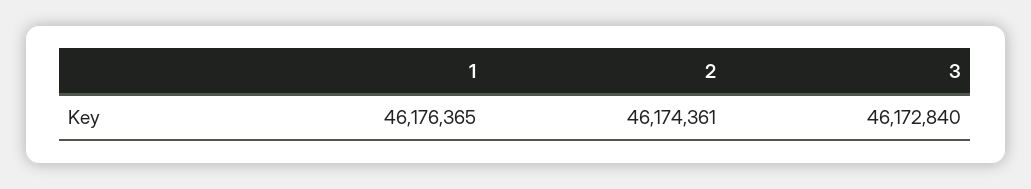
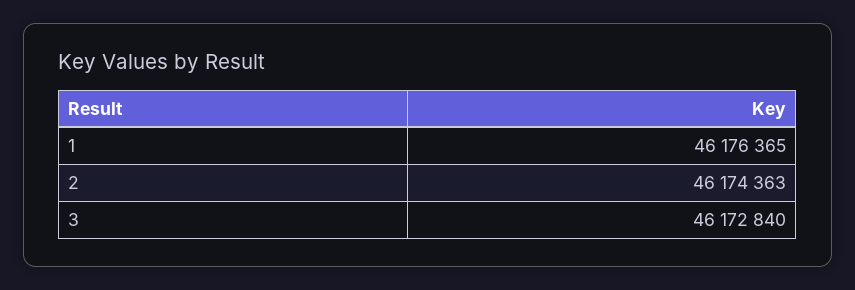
  {
    "1": 46176365,
-   "2": 46174361,
+   "2": 46174363,
    "3": 46172840
  }

